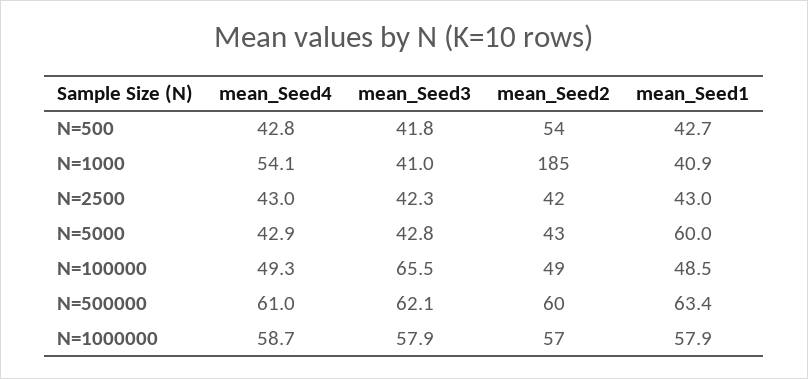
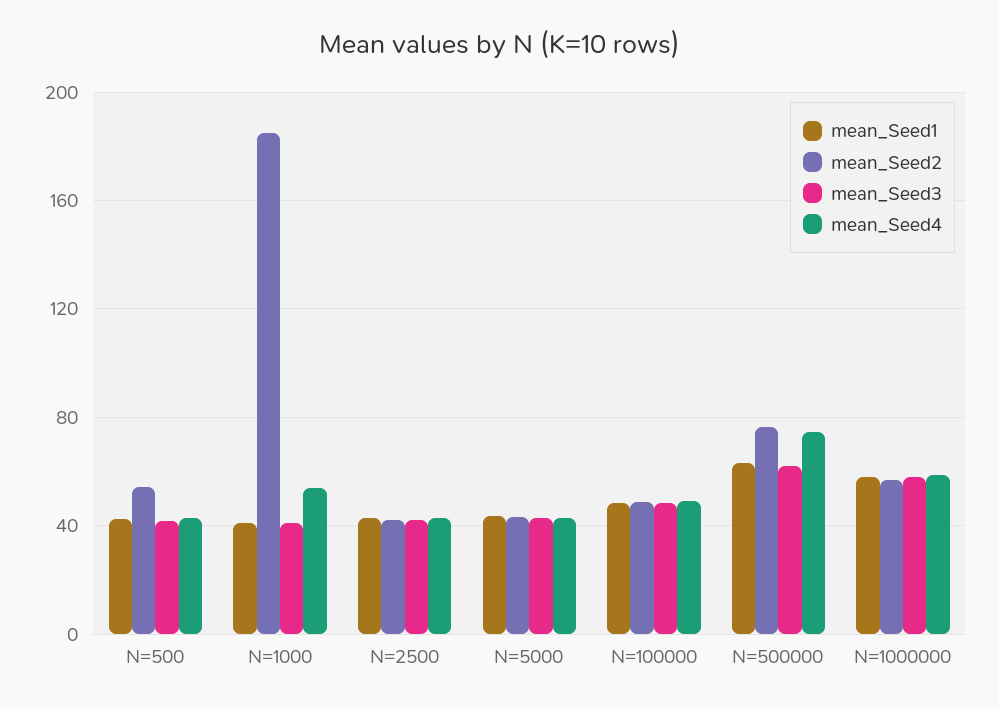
  {
    "mean_Seed4": {
      "N=500": 42.8,
      "N=1000": 54.1,
      "N=2500": 43,
      "N=5000": 42.9,
      "N=100000": 49.3,
-     "N=500000": 61,
+     "N=500000": 75,
      "N=1000000": 58.7
    },
    "mean_Seed3": {
      "N=500": 41.8,
      "N=1000": 41,
      "N=2500": 42.3,
      "N=5000": 42.8,
-     "N=100000": 65.5,
+     "N=100000": 50,
      "N=500000": 62.1,
      "N=1000000": 57.9
    },
    "mean_Seed2": {
      "N=500": 54,
      "N=1000": 185,
      "N=2500": 42,
      "N=5000": 43,
      "N=100000": 49,
-     "N=500000": 60,
+     "N=500000": 75,
      "N=1000000": 57
    },
    "mean_Seed1": {
      "N=500": 42.7,
      "N=1000": 40.9,
      "N=2500": 43,
-     "N=5000": 60,
+     "N=5000": 45,
      "N=100000": 48.5,
      "N=500000": 63.4,
      "N=1000000": 57.9
    }
  }

